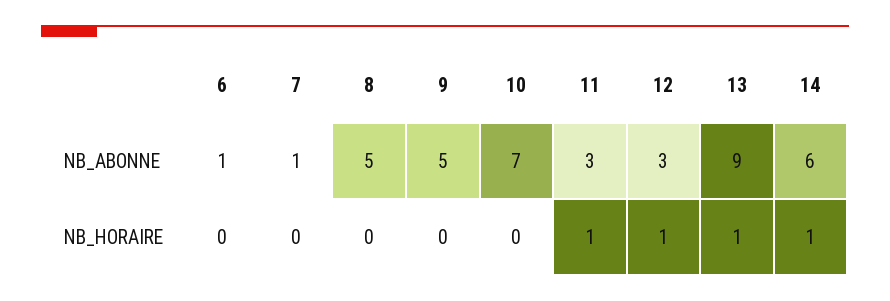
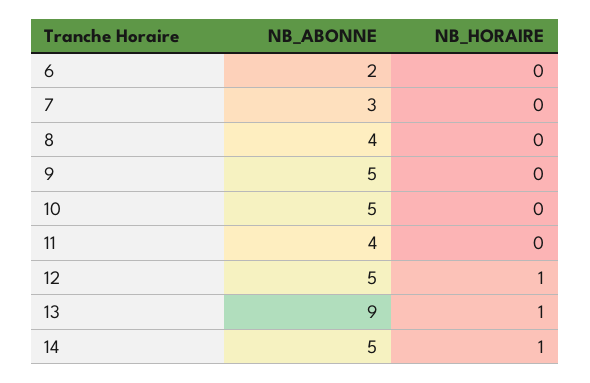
  {
    "6": {
-     "NB_ABONNE": 1,
+     "NB_ABONNE": 2,
      "NB_HORAIRE": 0
    },
    "7": {
-     "NB_ABONNE": 1,
+     "NB_ABONNE": 3,
      "NB_HORAIRE": 0
    },
    "8": {
-     "NB_ABONNE": 5,
+     "NB_ABONNE": 4,
      "NB_HORAIRE": 0
    },
    "9": {
      "NB_ABONNE": 5,
      "NB_HORAIRE": 0
    },
    "10": {
-     "NB_ABONNE": 7,
+     "NB_ABONNE": 5,
      "NB_HORAIRE": 0
    },
    "11": {
-     "NB_ABONNE": 3,
+     "NB_ABONNE": 4,
-     "NB_HORAIRE": 1
+     "NB_HORAIRE": 0
    },
    "12": {
-     "NB_ABONNE": 3,
+     "NB_ABONNE": 5,
      "NB_HORAIRE": 1
    },
    "13": {
      "NB_ABONNE": 9,
      "NB_HORAIRE": 1
    },
    "14": {
-     "NB_ABONNE": 6,
+     "NB_ABONNE": 5,
      "NB_HORAIRE": 1
    }
  }

